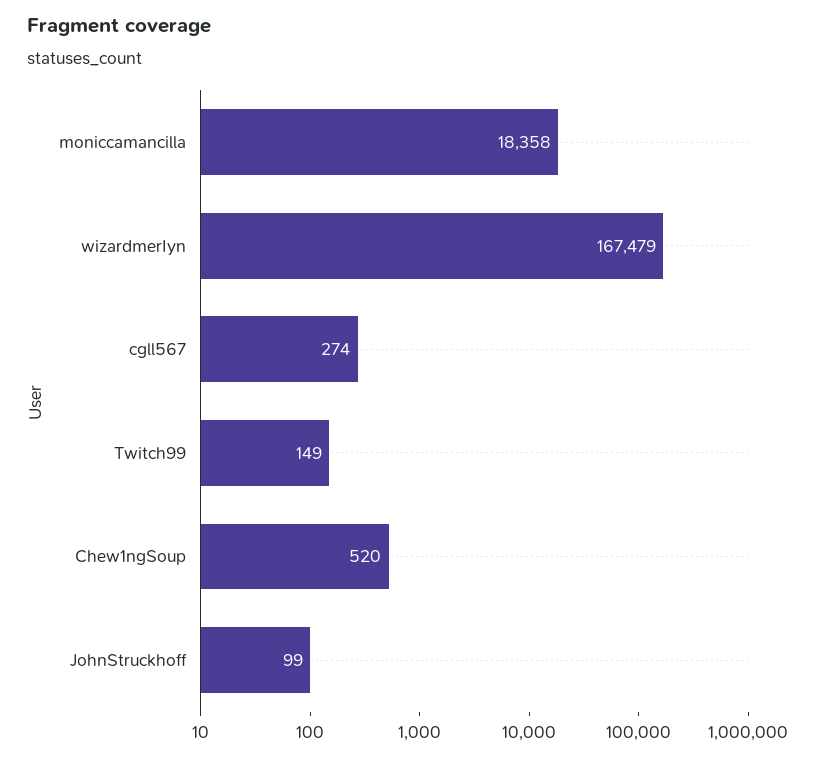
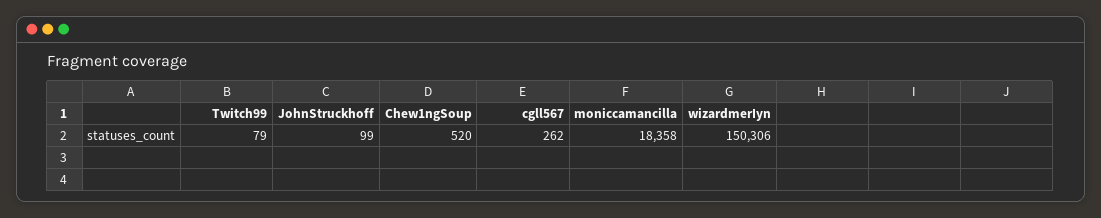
  {
    "moniccamancilla": 18358,
-   "wizardmerIyn": 167479,
+   "wizardmerIyn": 150306,
-   "cgll567": 274,
+   "cgll567": 262,
-   "Twitch99": 149,
+   "Twitch99": 79,
    "Chew1ngSoup": 520,
    "JohnStruckhoff": 99
  }

